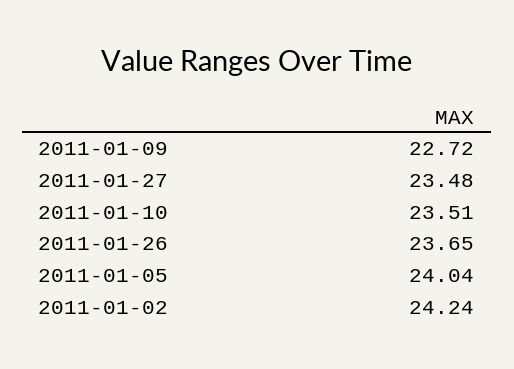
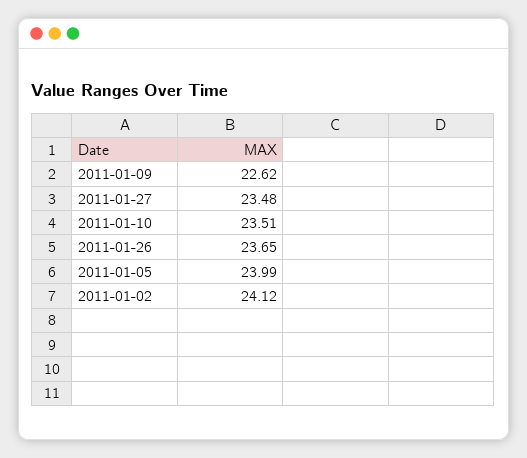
  {
-   "2011-01-09": 22.72,
+   "2011-01-09": 22.62,
    "2011-01-27": 23.48,
    "2011-01-10": 23.51,
    "2011-01-26": 23.65,
-   "2011-01-05": 24.04,
+   "2011-01-05": 23.99,
-   "2011-01-02": 24.24
+   "2011-01-02": 24.12
  }

